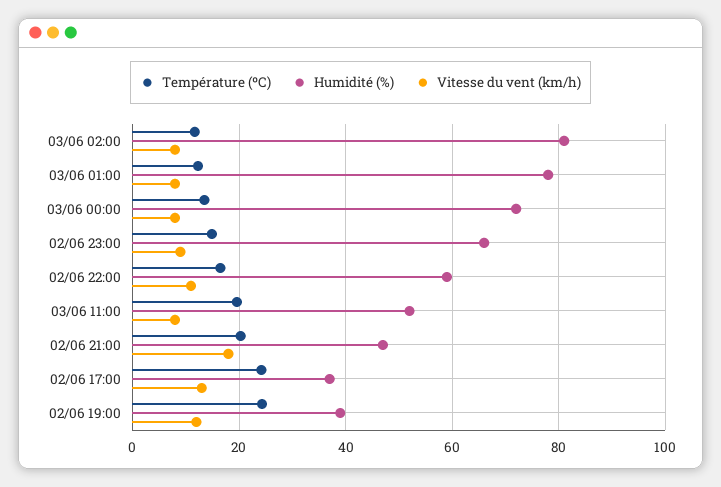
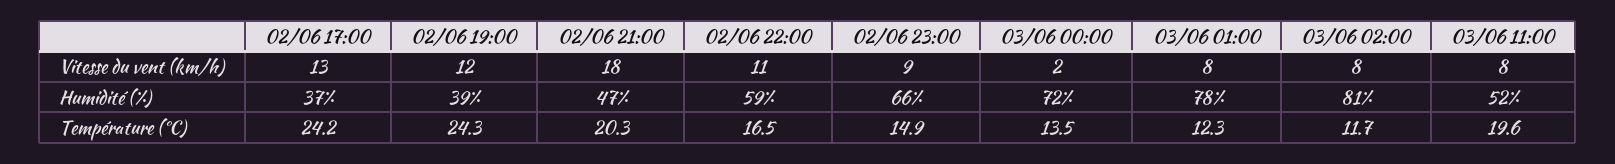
  {
    "Température (ºC)": {
      "03/06 02:00": 11.7,
      "03/06 01:00": 12.3,
      "03/06 00:00": 13.5,
      "02/06 23:00": 14.9,
      "02/06 22:00": 16.5,
      "03/06 11:00": 19.6,
      "02/06 21:00": 20.3,
      "02/06 17:00": 24.2,
      "02/06 19:00": 24.3
    },
    "Humidité (%)": {
      "03/06 02:00": 81,
      "03/06 01:00": 78,
      "03/06 00:00": 72,
      "02/06 23:00": 66,
      "02/06 22:00": 59,
      "03/06 11:00": 52,
      "02/06 21:00": 47,
      "02/06 17:00": 37,
      "02/06 19:00": 39
    },
    "Vitesse du vent (km/h)": {
      "03/06 02:00": 8,
      "03/06 01:00": 8,
-     "03/06 00:00": 8,
+     "03/06 00:00": 2,
      "02/06 23:00": 9,
      "02/06 22:00": 11,
      "03/06 11:00": 8,
      "02/06 21:00": 18,
      "02/06 17:00": 13,
      "02/06 19:00": 12
    }
  }

